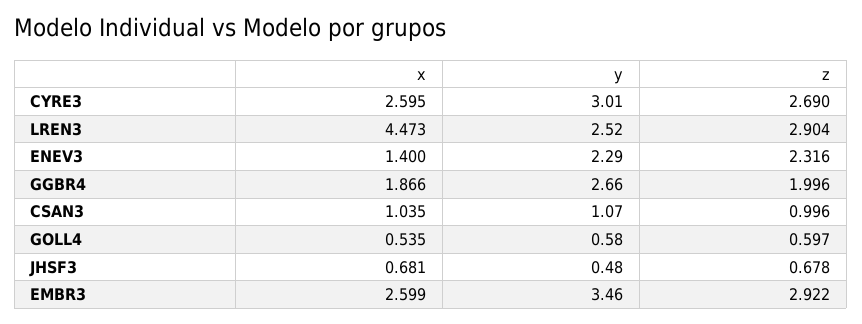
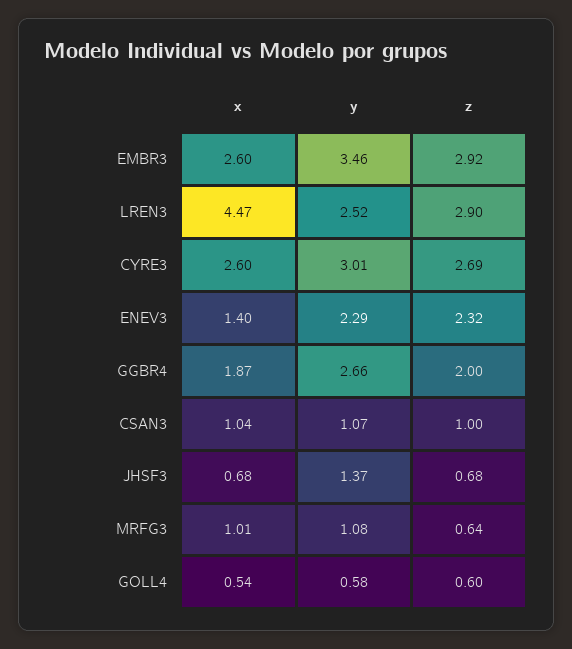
  {
    "x": {
      "CYRE3": 2.595,
      "LREN3": 4.473,
      "ENEV3": 1.4,
      "GGBR4": 1.866,
      "CSAN3": 1.035,
      "GOLL4": 0.535,
      "JHSF3": 0.681,
-     "EMBR3": 2.599
+     "EMBR3": 2.599,
+     "MRFG3": 1.01
    },
    "y": {
      "CYRE3": 3.01,
      "LREN3": 2.52,
      "ENEV3": 2.29,
      "GGBR4": 2.66,
      "CSAN3": 1.07,
      "GOLL4": 0.58,
-     "JHSF3": 0.48,
+     "JHSF3": 1.37,
-     "EMBR3": 3.46
+     "EMBR3": 3.46,
+     "MRFG3": 1.08
    },
    "z": {
      "CYRE3": 2.69,
      "LREN3": 2.904,
      "ENEV3": 2.316,
      "GGBR4": 1.996,
      "CSAN3": 0.996,
      "GOLL4": 0.597,
      "JHSF3": 0.678,
-     "EMBR3": 2.922
+     "EMBR3": 2.922,
+     "MRFG3": 0.64
    }
  }

